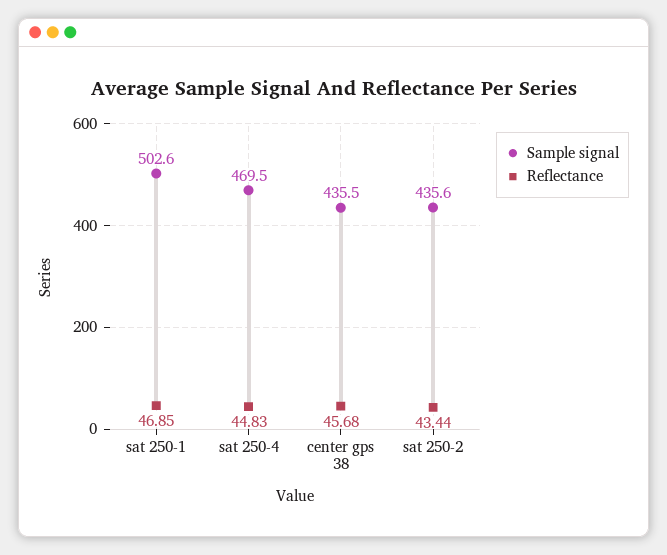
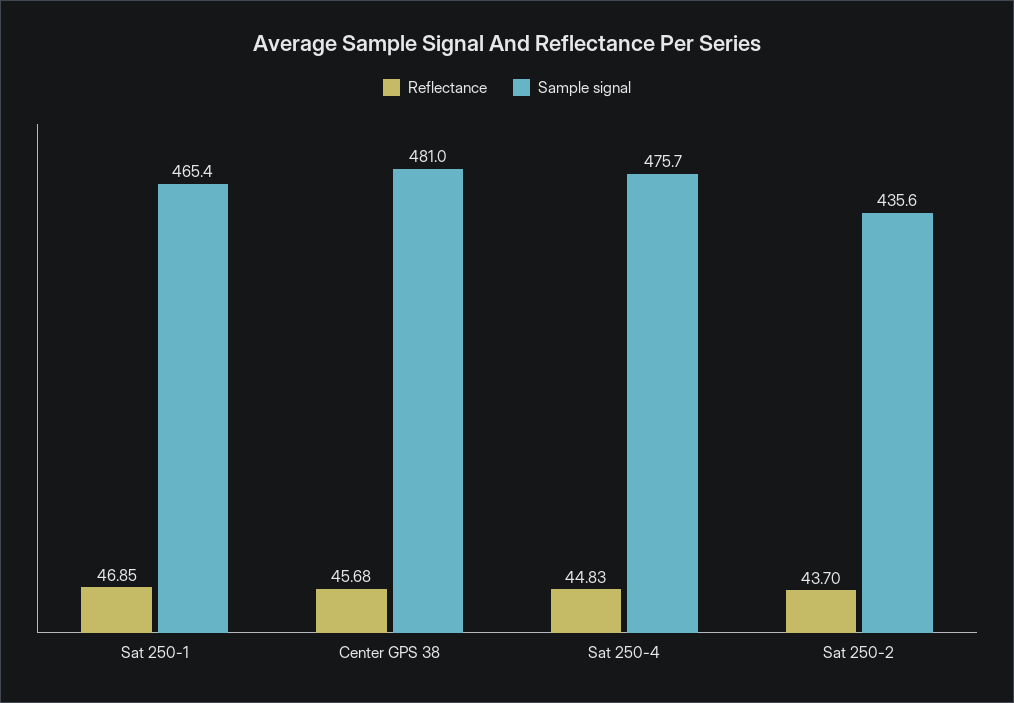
  {
    "Sample signal": {
-     "sat 250-1": 502.6,
+     "sat 250-1": 465.4,
-     "sat 250-4": 469.5,
+     "sat 250-4": 475.7,
-     "center gps 38": 435.5,
+     "center gps 38": 481,
      "sat 250-2": 435.6
    },
    "Reflectance": {
      "sat 250-1": 46.85,
      "sat 250-4": 44.83,
      "center gps 38": 45.68,
-     "sat 250-2": 43.44
+     "sat 250-2": 43.7
    }
  }

